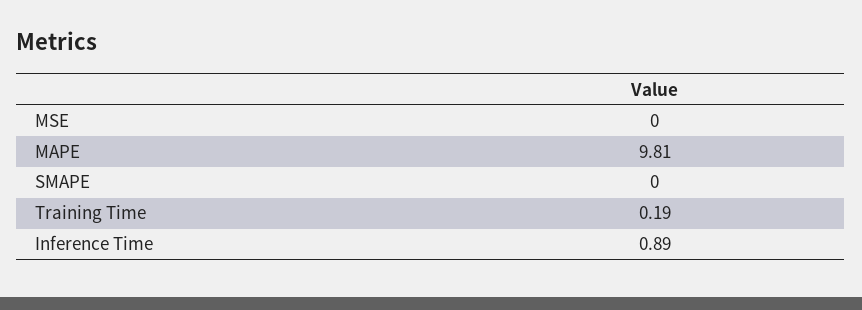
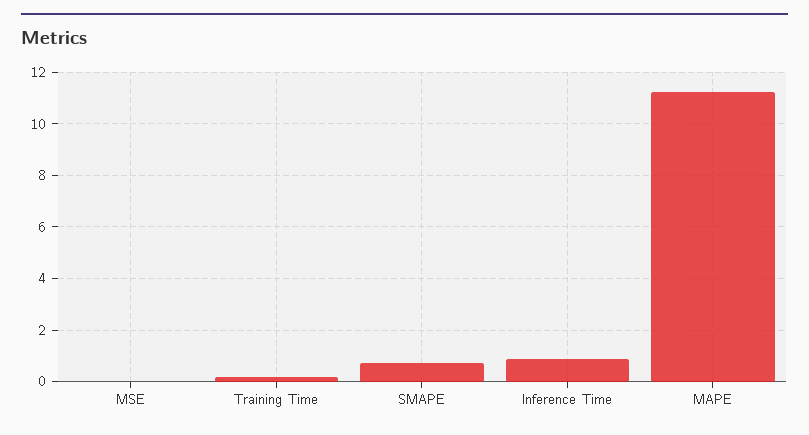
  {
    "MSE": 0,
-   "MAPE": 9.81,
+   "MAPE": 11.25,
-   "SMAPE": 0,
+   "SMAPE": 0.75,
    "Training Time": 0.19,
    "Inference Time": 0.89
  }

